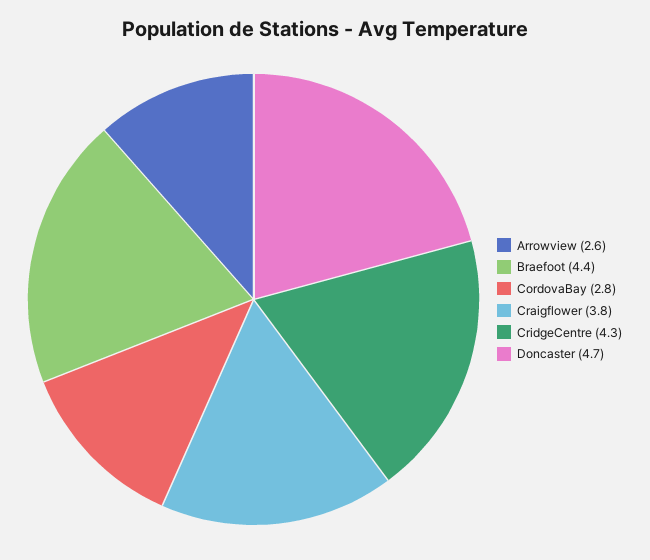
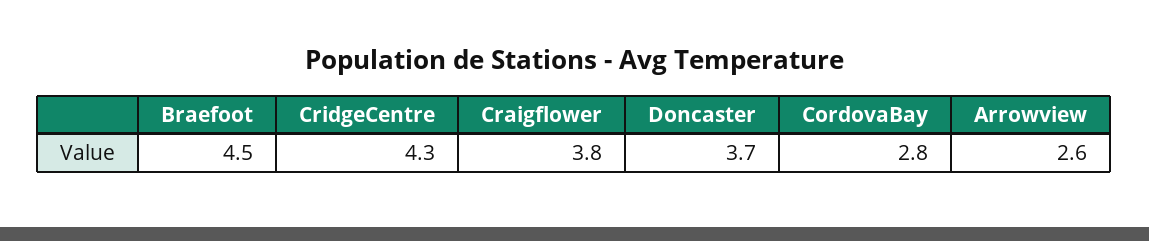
  {
    "Arrowview": 2.6,
-   "Braefoot": 4.4,
+   "Braefoot": 4.5,
    "CordovaBay": 2.8,
    "Craigflower": 3.8,
    "CridgeCentre": 4.3,
-   "Doncaster": 4.7
+   "Doncaster": 3.7
  }

